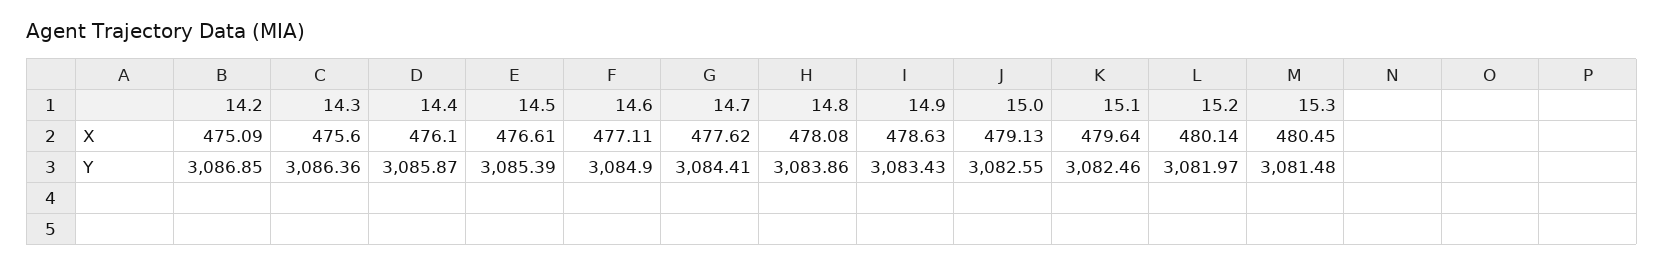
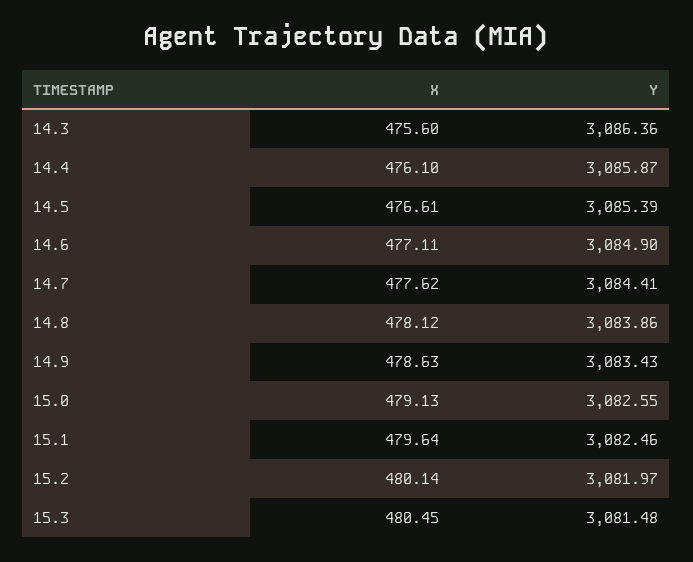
  {
-   "14.2": {
-     "X": 475.09,
-     "Y": 3086.85
-   },
    "14.3": {
      "X": 475.6,
      "Y": 3086.36
    },
    "14.4": {
      "X": 476.1,
      "Y": 3085.87
    },
    "14.5": {
      "X": 476.61,
      "Y": 3085.39
    },
    "14.6": {
      "X": 477.11,
      "Y": 3084.9
    },
    "14.7": {
      "X": 477.62,
      "Y": 3084.41
    },
    "14.8": {
-     "X": 478.08,
+     "X": 478.12,
      "Y": 3083.86
    },
    "14.9": {
      "X": 478.63,
      "Y": 3083.43
    },
    "15.0": {
      "X": 479.13,
      "Y": 3082.55
    },
    "15.1": {
      "X": 479.64,
      "Y": 3082.46
    },
    "15.2": {
      "X": 480.14,
      "Y": 3081.97
    },
    "15.3": {
      "X": 480.45,
      "Y": 3081.48
    }
  }

